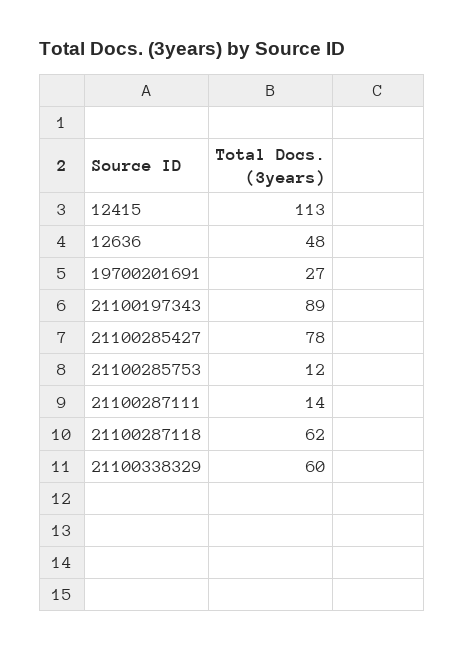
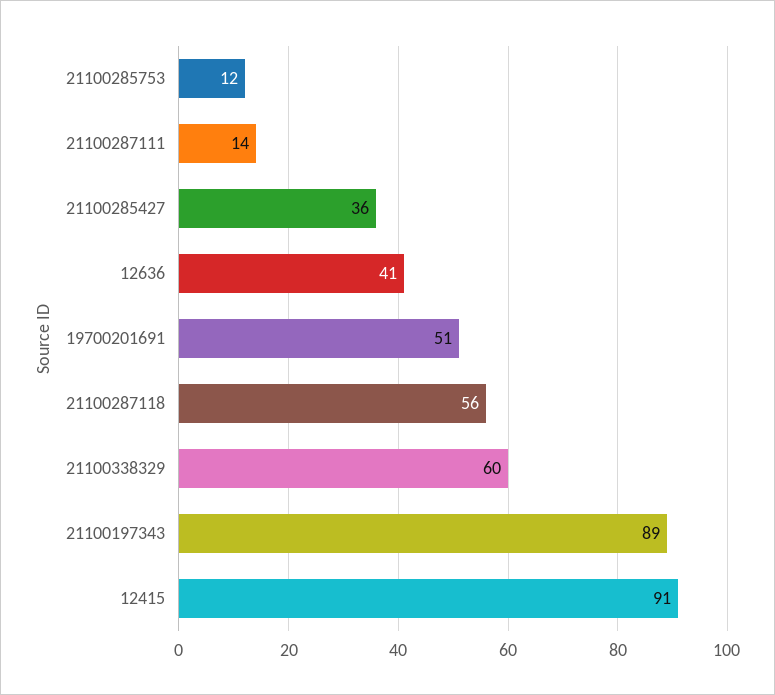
  {
-   "12415": 113,
+   "12415": 91,
-   "12636": 48,
+   "12636": 41,
-   "19700201691": 27,
+   "19700201691": 51,
    "21100197343": 89,
-   "21100285427": 78,
+   "21100285427": 36,
    "21100285753": 12,
    "21100287111": 14,
-   "21100287118": 62,
+   "21100287118": 56,
    "21100338329": 60
  }

